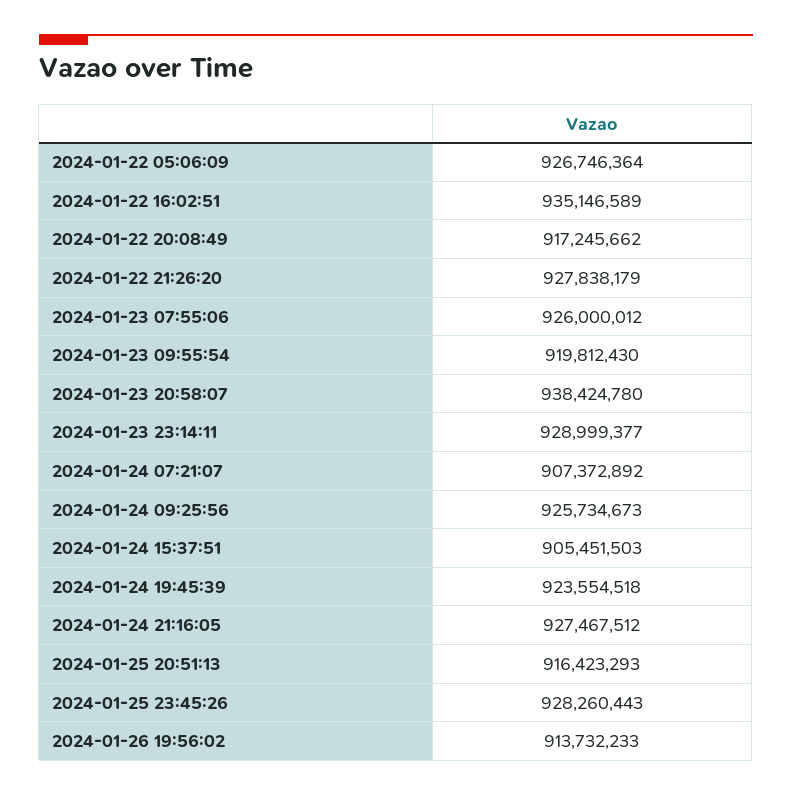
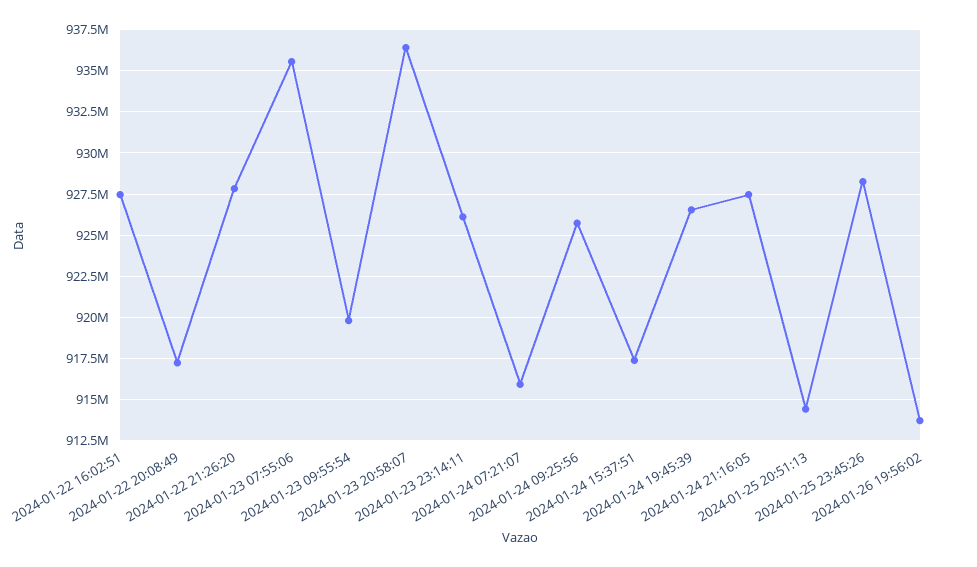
  {
-   "2024-01-22 05:06:09": 926746364,
-   "2024-01-22 16:02:51": 935146589,
+   "2024-01-22 16:02:51": 927500000,
    "2024-01-22 20:08:49": 917245662,
    "2024-01-22 21:26:20": 927838179,
-   "2024-01-23 07:55:06": 926000012,
+   "2024-01-23 07:55:06": 935500000,
    "2024-01-23 09:55:54": 919812430,
-   "2024-01-23 20:58:07": 938424780,
+   "2024-01-23 20:58:07": 936500000,
-   "2024-01-23 23:14:11": 928999377,
+   "2024-01-23 23:14:11": 926000000,
-   "2024-01-24 07:21:07": 907372892,
+   "2024-01-24 07:21:07": 916000000,
    "2024-01-24 09:25:56": 925734673,
-   "2024-01-24 15:37:51": 905451503,
+   "2024-01-24 15:37:51": 917500000,
-   "2024-01-24 19:45:39": 923554518,
+   "2024-01-24 19:45:39": 926500000,
    "2024-01-24 21:16:05": 927467512,
-   "2024-01-25 20:51:13": 916423293,
+   "2024-01-25 20:51:13": 914500000,
    "2024-01-25 23:45:26": 928260443,
    "2024-01-26 19:56:02": 913732233
  }

